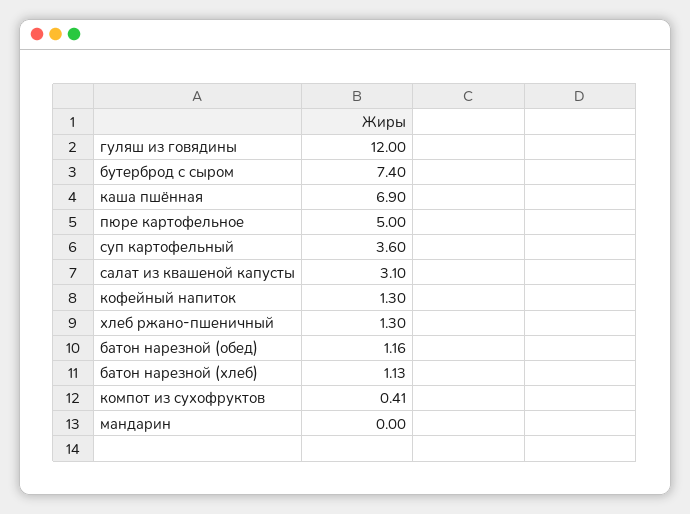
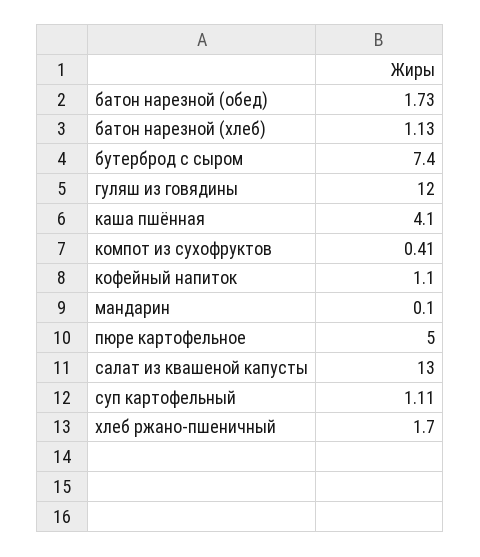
  {
    "гуляш из говядины": 12,
    "бутерброд с сыром": 7.4,
-   "каша пшённая": 6.9,
+   "каша пшённая": 4.1,
    "пюре картофельное": 5,
-   "суп картофельный": 3.6,
+   "суп картофельный": 1.11,
-   "салат из квашеной капусты": 3.1,
+   "салат из квашеной капусты": 13,
-   "кофейный напиток": 1.3,
+   "кофейный напиток": 1.1,
-   "хлеб ржано-пшеничный": 1.3,
+   "хлеб ржано-пшеничный": 1.7,
-   "батон нарезной (обед)": 1.16,
+   "батон нарезной (обед)": 1.73,
    "батон нарезной (хлеб)": 1.13,
    "компот из сухофруктов": 0.41,
-   "мандарин": 0
+   "мандарин": 0.1
  }

